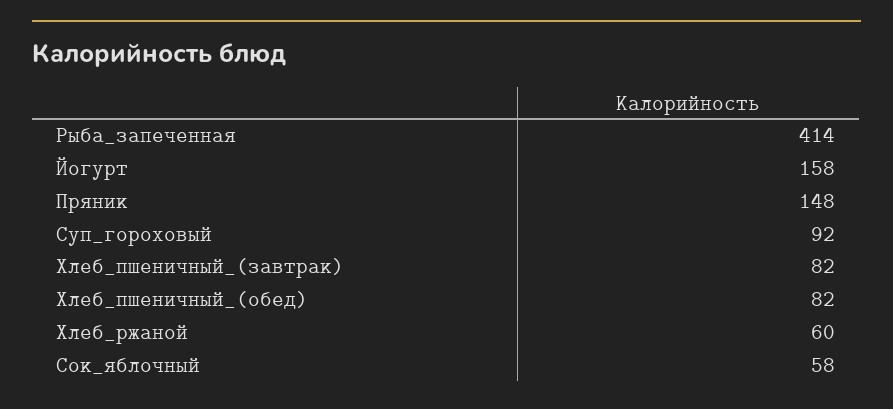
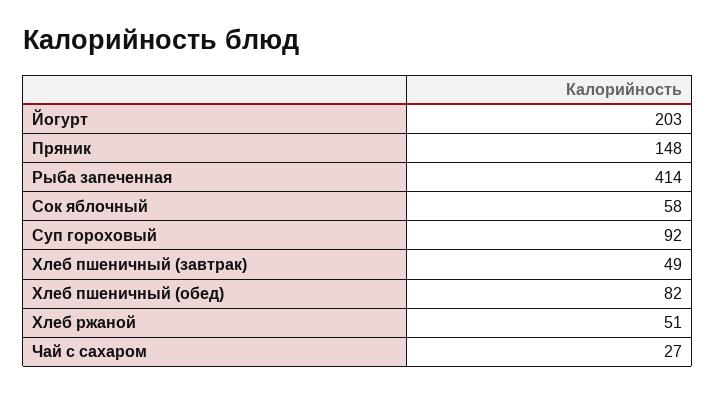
  {
    "Рыба_запеченная": 414,
-   "Йогурт": 158,
+   "Йогурт": 203,
    "Пряник": 148,
    "Суп_гороховый": 92,
-   "Хлеб_пшеничный_(завтрак)": 82,
+   "Хлеб_пшеничный_(завтрак)": 49,
    "Хлеб_пшеничный_(обед)": 82,
-   "Хлеб_ржаной": 60,
+   "Хлеб_ржаной": 51,
-   "Сок_яблочный": 58
+   "Сок_яблочный": 58,
+   "Чай с сахаром": 27
  }

